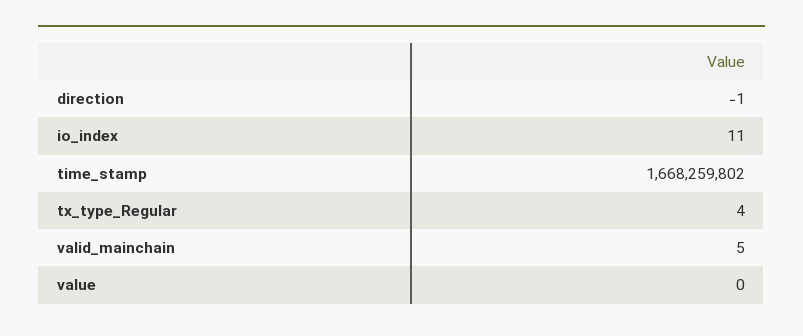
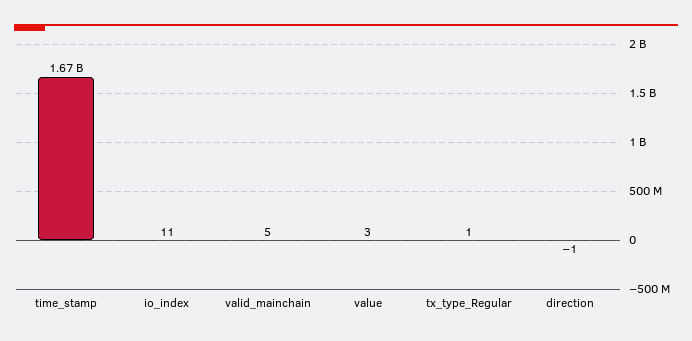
  {
    "direction": -1,
    "io_index": 11,
    "time_stamp": 1668259802,
-   "tx_type_Regular": 4,
+   "tx_type_Regular": 1,
    "valid_mainchain": 5,
-   "value": 0
+   "value": 3
  }

